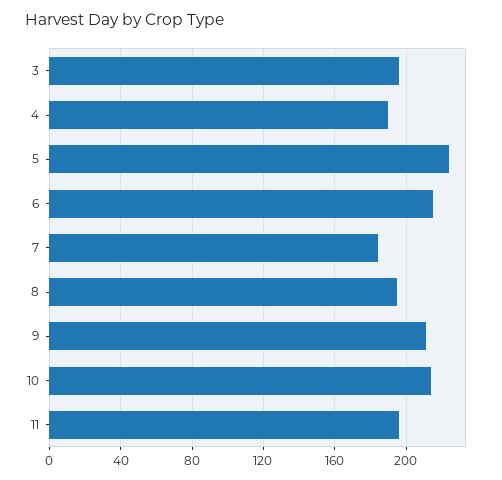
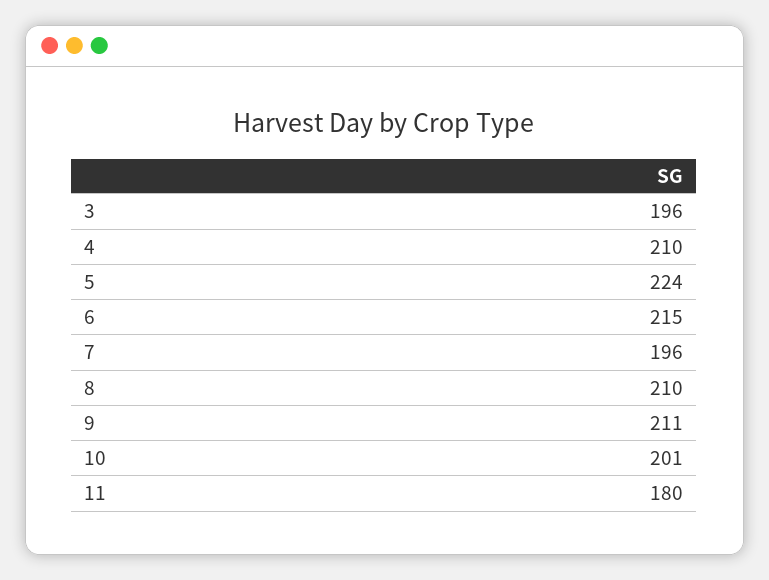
  {
    "3": 196,
-   "4": 190,
+   "4": 210,
    "5": 224,
    "6": 215,
-   "7": 185,
+   "7": 196,
-   "8": 195,
+   "8": 210,
    "9": 211,
-   "10": 215,
+   "10": 201,
-   "11": 195
+   "11": 180
  }

